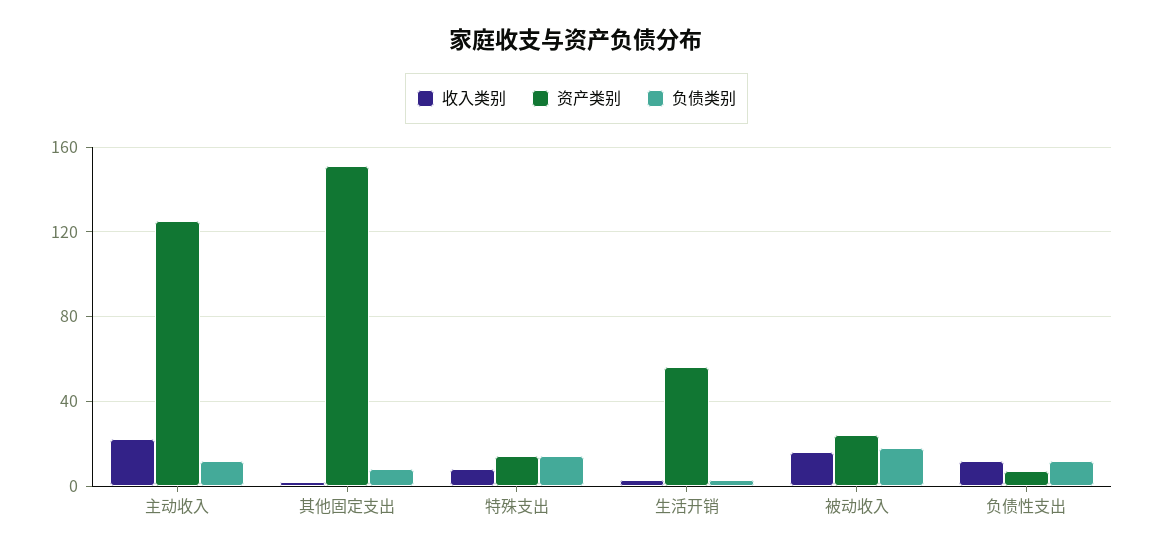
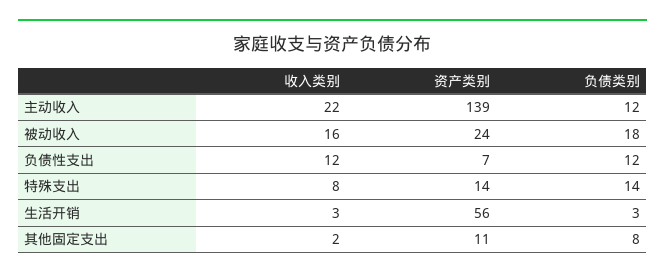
  {
    "收入类别": {
      "主动收入": 22,
      "其他固定支出": 2,
      "特殊支出": 8,
      "生活开销": 3,
      "被动收入": 16,
      "负债性支出": 12
    },
    "资产类别": {
-     "主动收入": 125,
+     "主动收入": 139,
-     "其他固定支出": 150,
+     "其他固定支出": 11,
      "特殊支出": 14,
      "生活开销": 56,
      "被动收入": 24,
      "负债性支出": 7
    },
    "负债类别": {
      "主动收入": 12,
      "其他固定支出": 8,
      "特殊支出": 14,
      "生活开销": 3,
      "被动收入": 18,
      "负债性支出": 12
    }
  }

